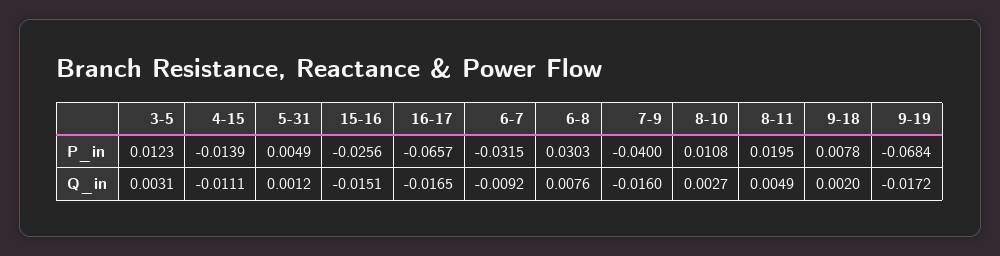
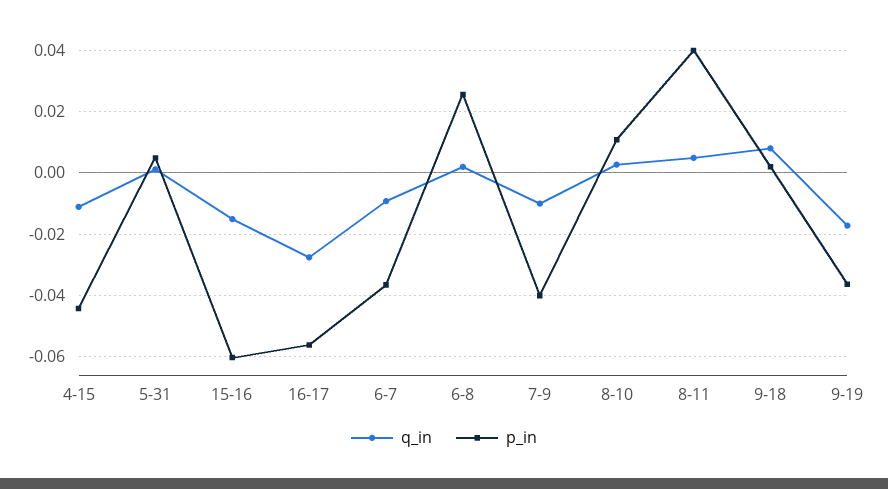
  {
    "P_in": {
-     "3-5": 0.0123,
-     "4-15": -0.0139,
+     "4-15": -0.044,
      "5-31": 0.0049,
-     "15-16": -0.0256,
+     "15-16": -0.06,
-     "16-17": -0.0657,
+     "16-17": -0.056,
-     "6-7": -0.0315,
+     "6-7": -0.036,
-     "6-8": 0.0303,
+     "6-8": 0.026,
      "7-9": -0.04,
      "8-10": 0.0108,
-     "8-11": 0.0195,
+     "8-11": 0.04,
-     "9-18": 0.0078,
+     "9-18": 0.002,
-     "9-19": -0.0684
+     "9-19": -0.036
    },
    "Q_in": {
-     "3-5": 0.0031,
      "4-15": -0.0111,
      "5-31": 0.0012,
      "15-16": -0.0151,
-     "16-17": -0.0165,
+     "16-17": -0.028,
      "6-7": -0.0092,
-     "6-8": 0.0076,
+     "6-8": 0.002,
-     "7-9": -0.016,
+     "7-9": -0.01,
      "8-10": 0.0027,
      "8-11": 0.0049,
-     "9-18": 0.002,
+     "9-18": 0.008,
      "9-19": -0.0172
    }
  }

